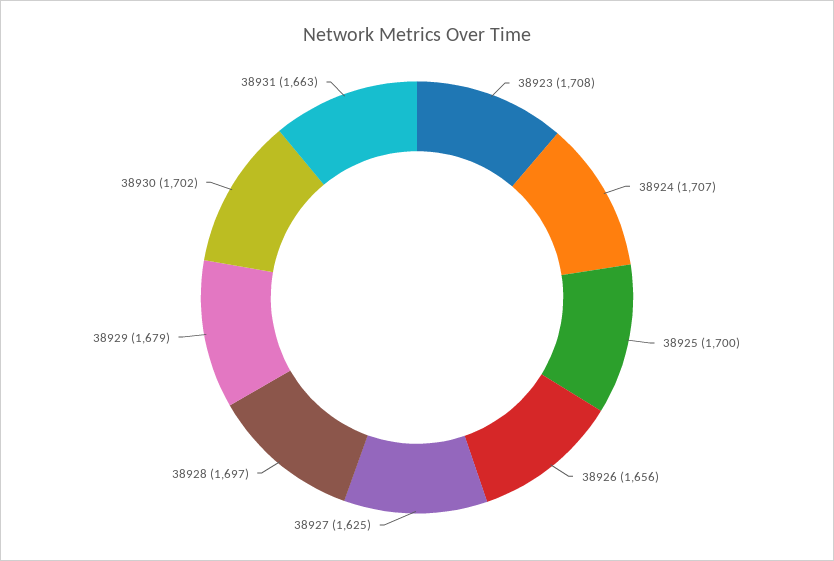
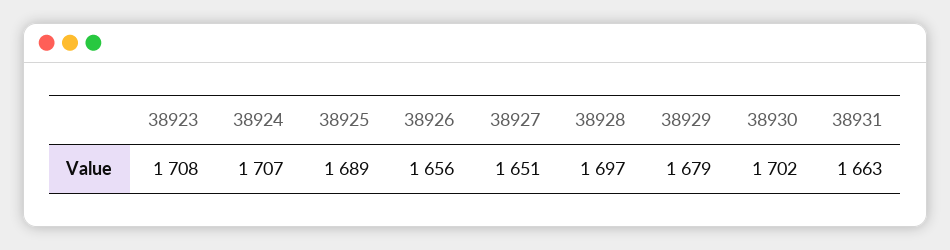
  {
    "38923": 1708,
    "38924": 1707,
-   "38925": 1700,
+   "38925": 1689,
    "38926": 1656,
-   "38927": 1625,
+   "38927": 1651,
    "38928": 1697,
    "38929": 1679,
    "38930": 1702,
    "38931": 1663
  }

